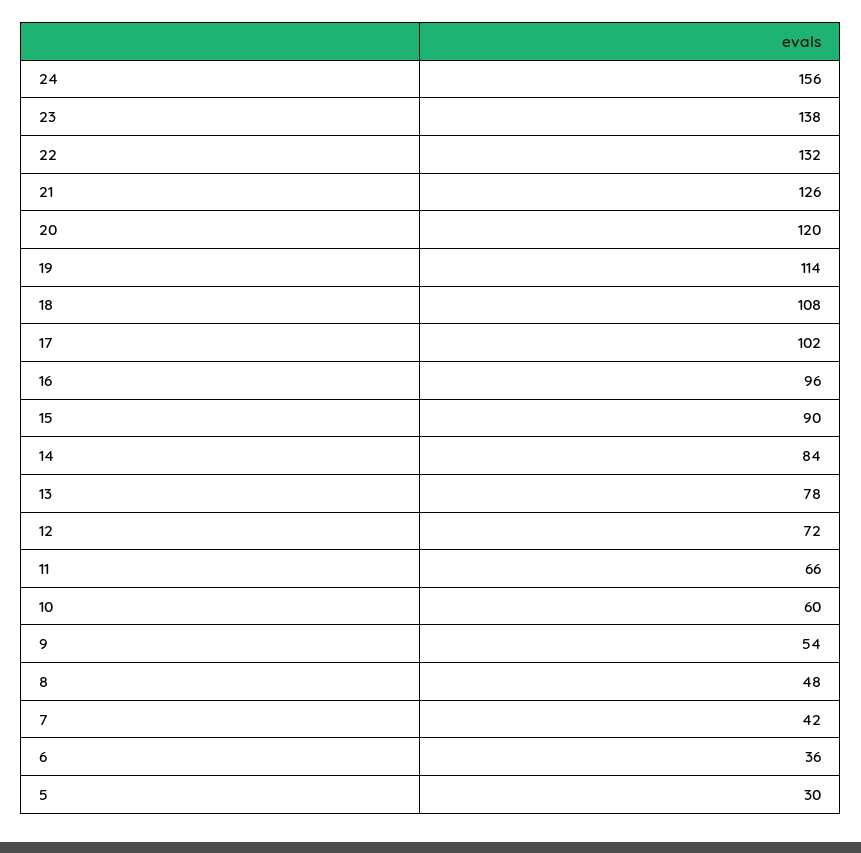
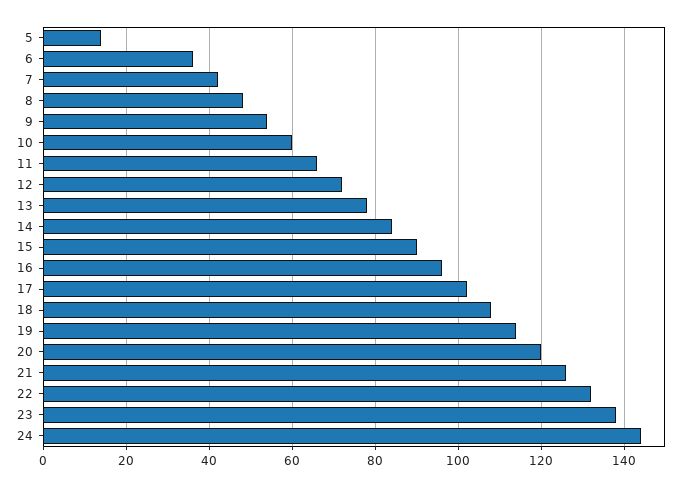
  {
-   "24": 156,
+   "24": 145,
    "23": 138,
    "22": 132,
    "21": 126,
    "20": 120,
    "19": 114,
    "18": 108,
    "17": 102,
    "16": 96,
    "15": 90,
    "14": 84,
    "13": 78,
    "12": 72,
    "11": 66,
    "10": 60,
    "9": 54,
    "8": 48,
    "7": 42,
    "6": 36,
-   "5": 30
+   "5": 15
  }

